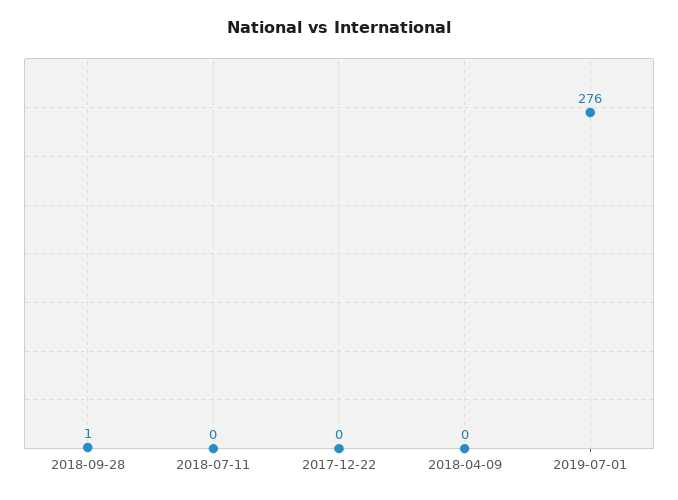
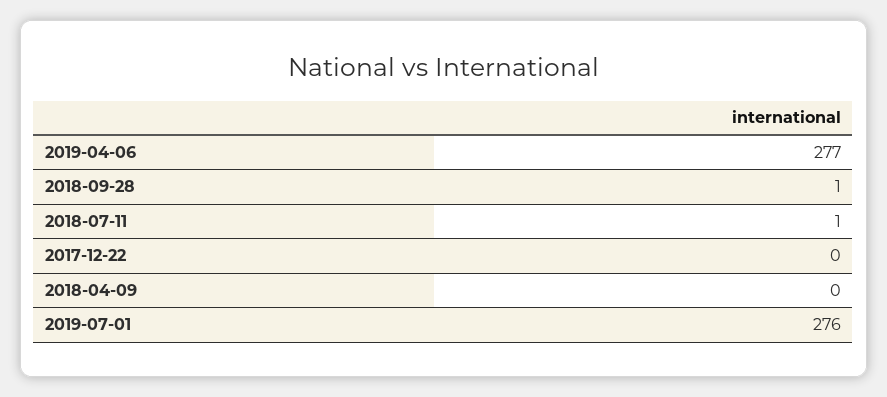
  {
    "2018-09-28": 1,
-   "2018-07-11": 0,
+   "2018-07-11": 1,
    "2017-12-22": 0,
    "2018-04-09": 0,
-   "2019-07-01": 276
+   "2019-07-01": 276,
+   "2019-04-06": 277
  }

